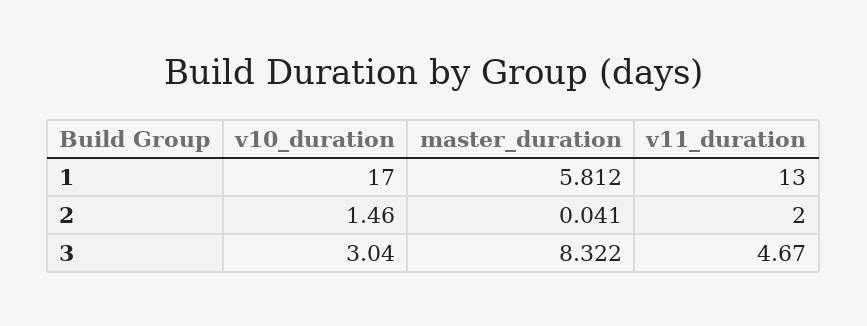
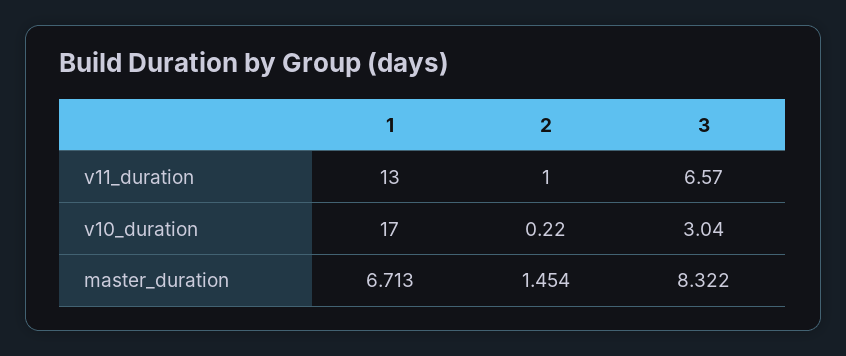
  {
    "v10_duration": {
      "1": 17,
-     "2": 1.46,
+     "2": 0.22,
      "3": 3.04
    },
    "master_duration": {
-     "1": 5.812,
+     "1": 6.713,
-     "2": 0.041,
+     "2": 1.454,
      "3": 8.322
    },
    "v11_duration": {
      "1": 13,
-     "2": 2,
+     "2": 1,
-     "3": 4.67
+     "3": 6.57
    }
  }

